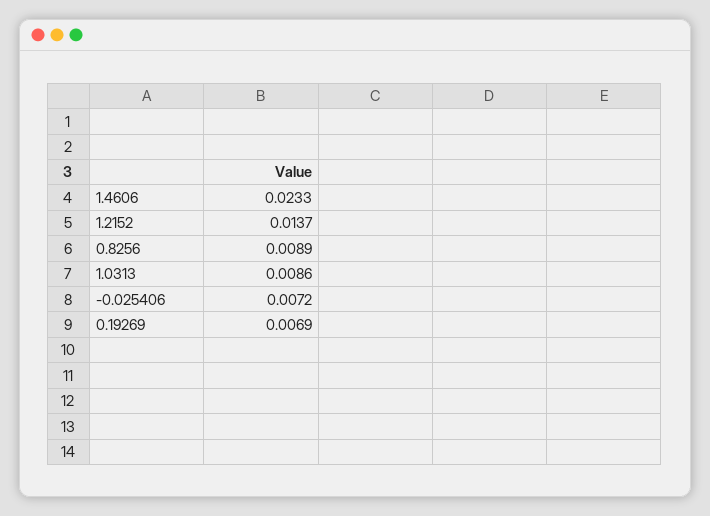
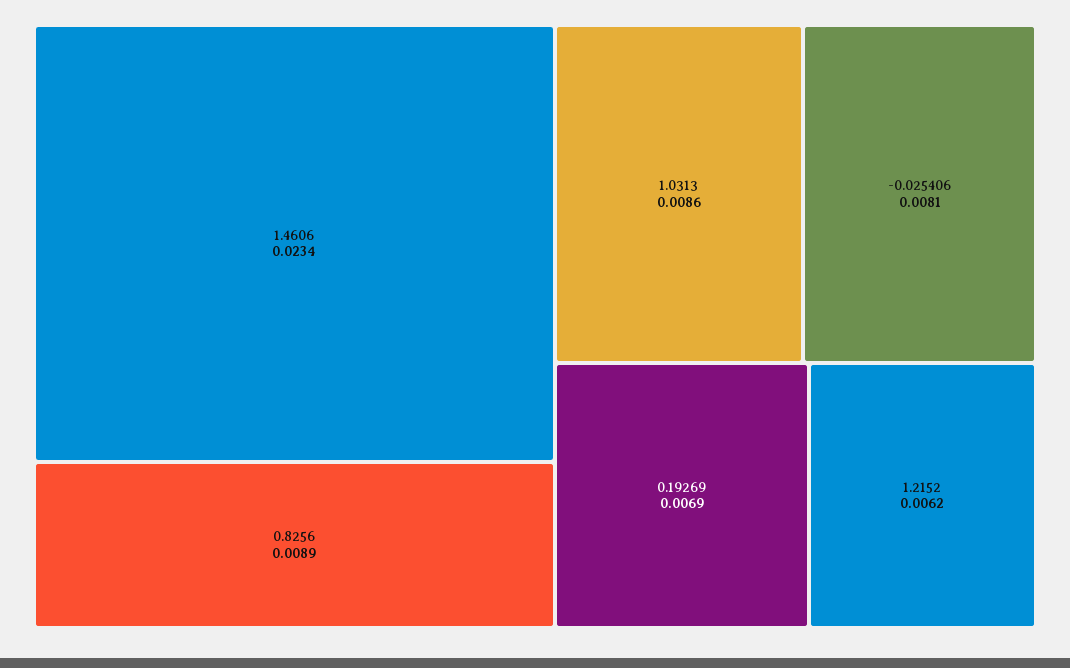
  {
-   "1.4606": 0.0233,
+   "1.4606": 0.0234,
-   "1.2152": 0.0137,
+   "1.2152": 0.0062,
    "0.8256": 0.0089,
    "1.0313": 0.0086,
-   "-0.025406": 0.0072,
+   "-0.025406": 0.0081,
    "0.19269": 0.0069
  }

